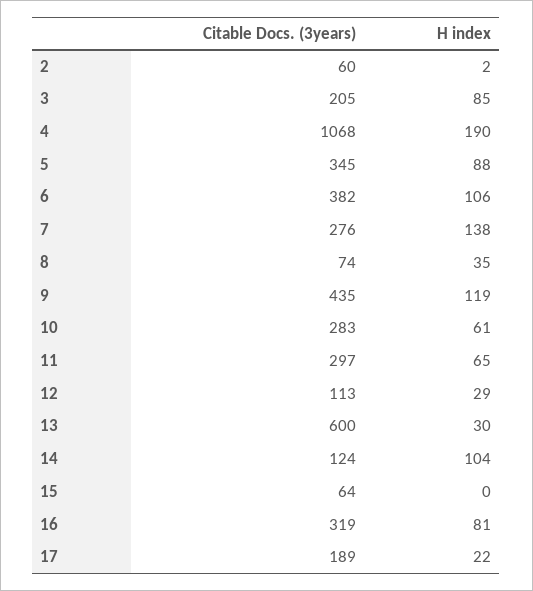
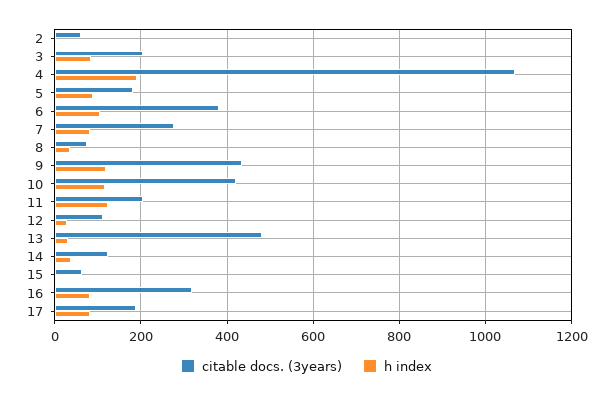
  {
    "Citable Docs. (3years)": {
      "2": 60,
      "3": 205,
      "4": 1068,
-     "5": 345,
+     "5": 180,
      "6": 382,
      "7": 276,
      "8": 74,
      "9": 435,
-     "10": 283,
+     "10": 420,
-     "11": 297,
+     "11": 200,
      "12": 113,
-     "13": 600,
+     "13": 480,
      "14": 124,
      "15": 64,
      "16": 319,
      "17": 189
    },
    "H index": {
      "2": 2,
      "3": 85,
      "4": 190,
      "5": 88,
      "6": 106,
-     "7": 138,
+     "7": 80,
      "8": 35,
      "9": 119,
-     "10": 61,
+     "10": 120,
-     "11": 65,
+     "11": 120,
      "12": 29,
      "13": 30,
-     "14": 104,
+     "14": 40,
      "15": 0,
      "16": 81,
-     "17": 22
+     "17": 80
    }
  }

